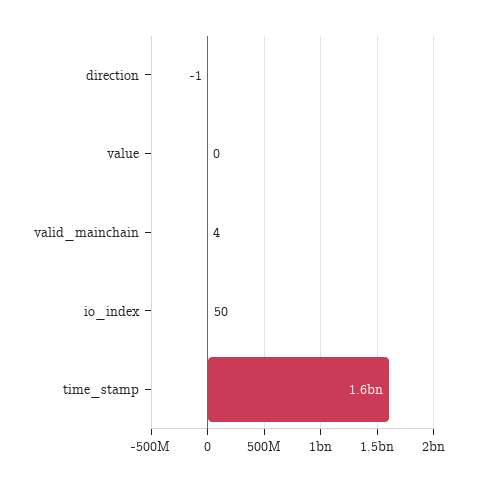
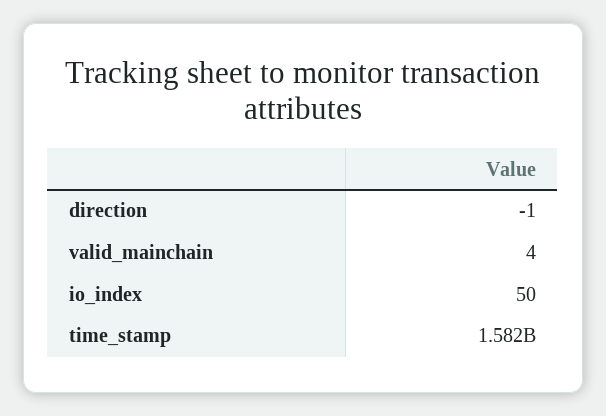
  {
    "direction": -1,
-   "value": 0,
    "valid_mainchain": 4,
    "io_index": 50,
    "time_stamp": 1582000000
  }

